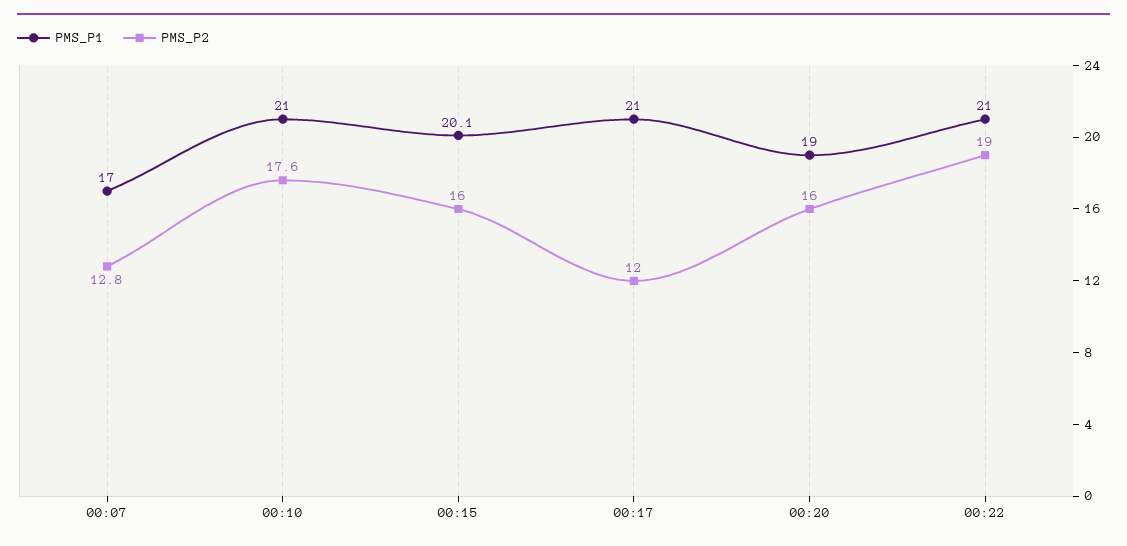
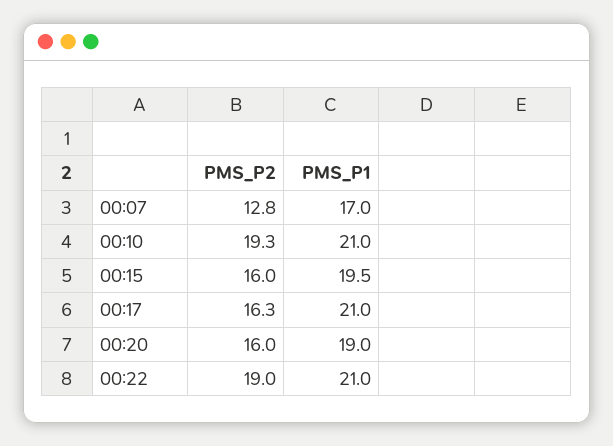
  {
    "PMS_P1": {
      "00:07": 17,
      "00:10": 21,
-     "00:15": 20.1,
+     "00:15": 19.5,
      "00:17": 21,
      "00:20": 19,
      "00:22": 21
    },
    "PMS_P2": {
      "00:07": 12.8,
-     "00:10": 17.6,
+     "00:10": 19.3,
      "00:15": 16,
-     "00:17": 12,
+     "00:17": 16.3,
      "00:20": 16,
      "00:22": 19
    }
  }

